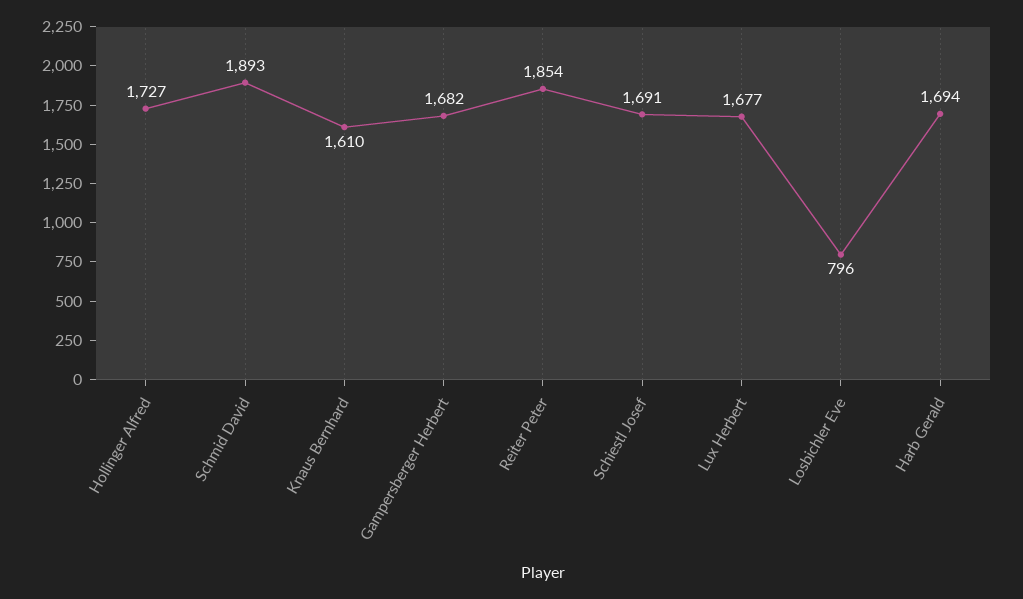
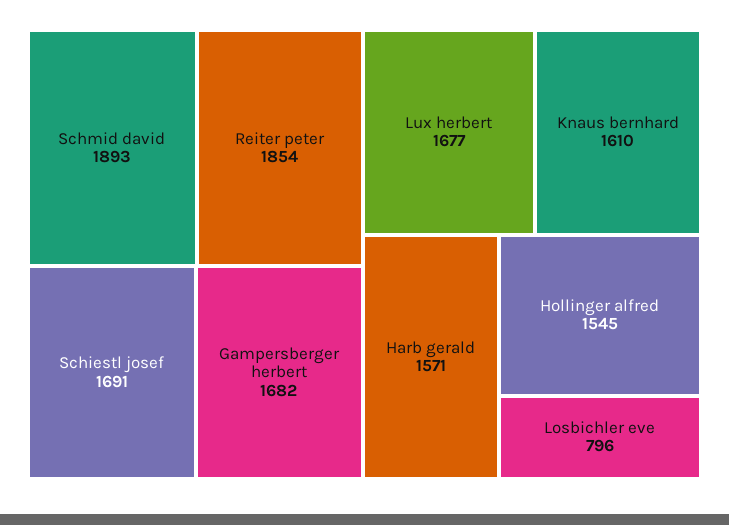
  {
-   "Hollinger Alfred": 1727,
+   "Hollinger Alfred": 1545,
    "Schmid David": 1893,
    "Knaus Bernhard": 1610,
    "Gampersberger Herbert": 1682,
    "Reiter Peter": 1854,
    "Schiestl Josef": 1691,
    "Lux Herbert": 1677,
    "Losbichler Eve": 796,
-   "Harb Gerald": 1694
+   "Harb Gerald": 1571
  }

